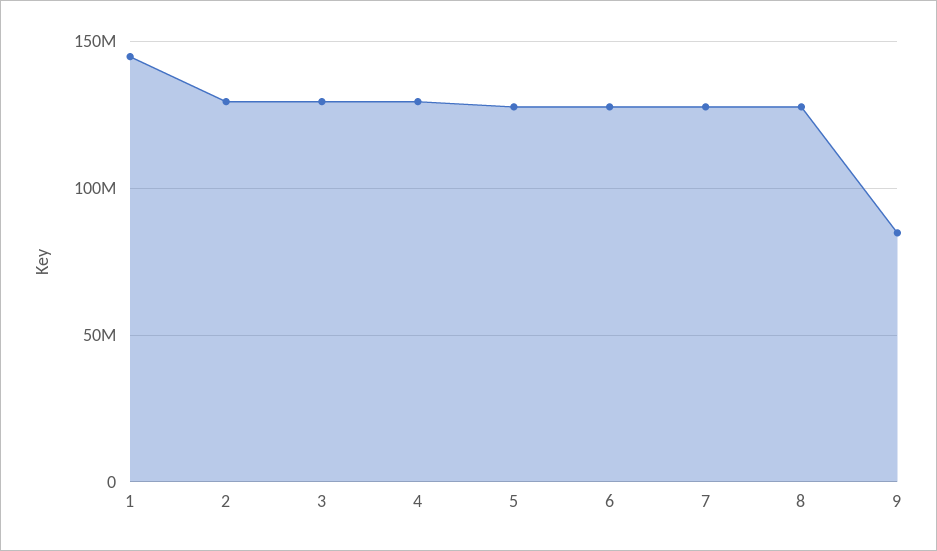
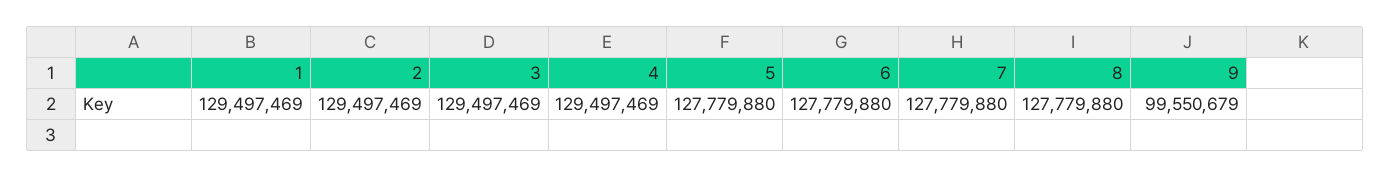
  {
-   "1": 145000000,
+   "1": 129497469,
    "2": 129497469,
    "3": 129497469,
    "4": 129497469,
    "5": 127779880,
    "6": 127779880,
    "7": 127779880,
    "8": 127779880,
-   "9": 85000000
+   "9": 99550679
  }

